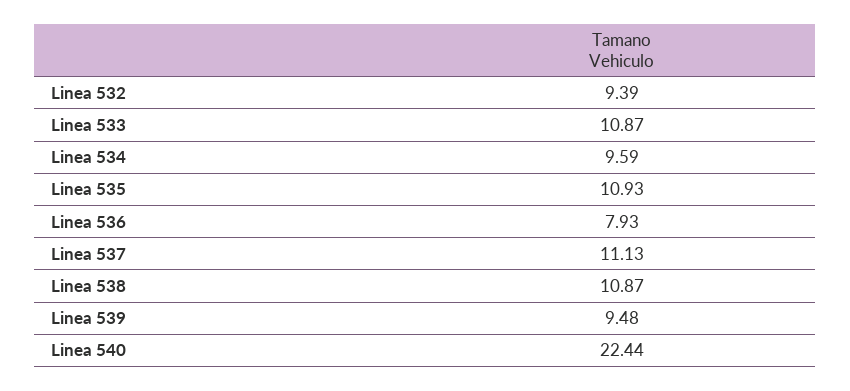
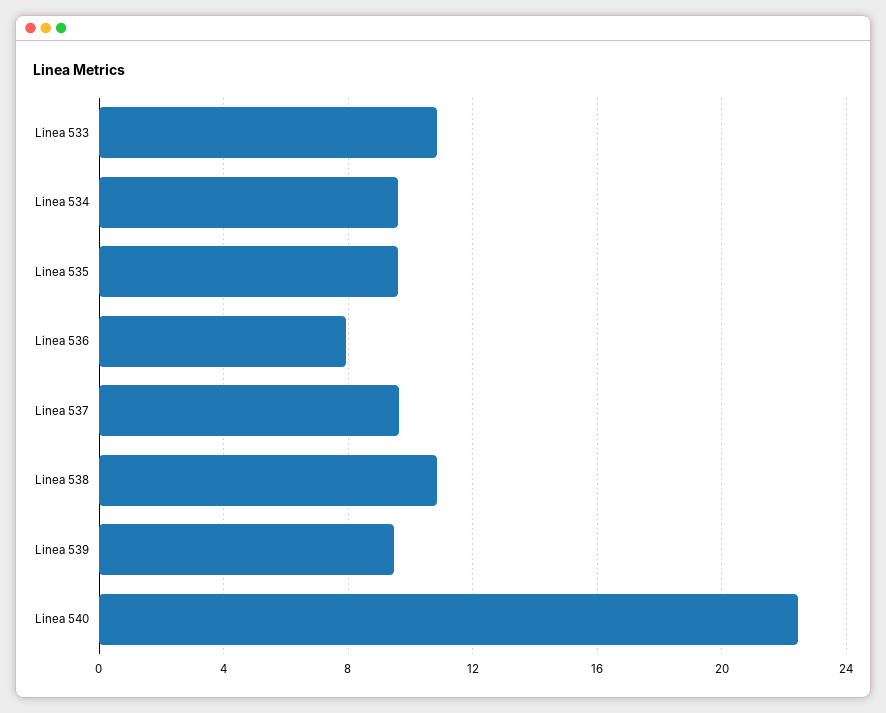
  {
-   "Linea 532": 9.39,
    "Linea 533": 10.87,
    "Linea 534": 9.59,
-   "Linea 535": 10.93,
+   "Linea 535": 9.5,
    "Linea 536": 7.93,
-   "Linea 537": 11.13,
+   "Linea 537": 9.5,
    "Linea 538": 10.87,
    "Linea 539": 9.48,
    "Linea 540": 22.44
  }

